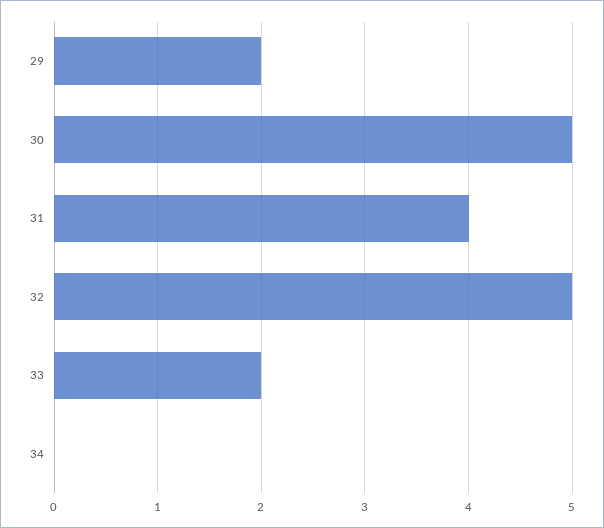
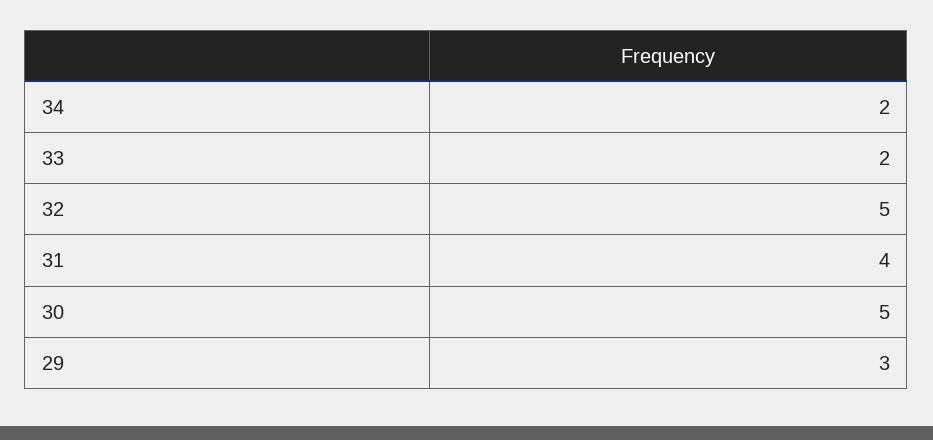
  {
-   "29": 2,
+   "29": 3,
    "30": 5,
    "31": 4,
    "32": 5,
    "33": 2,
-   "34": 0
+   "34": 2
  }

